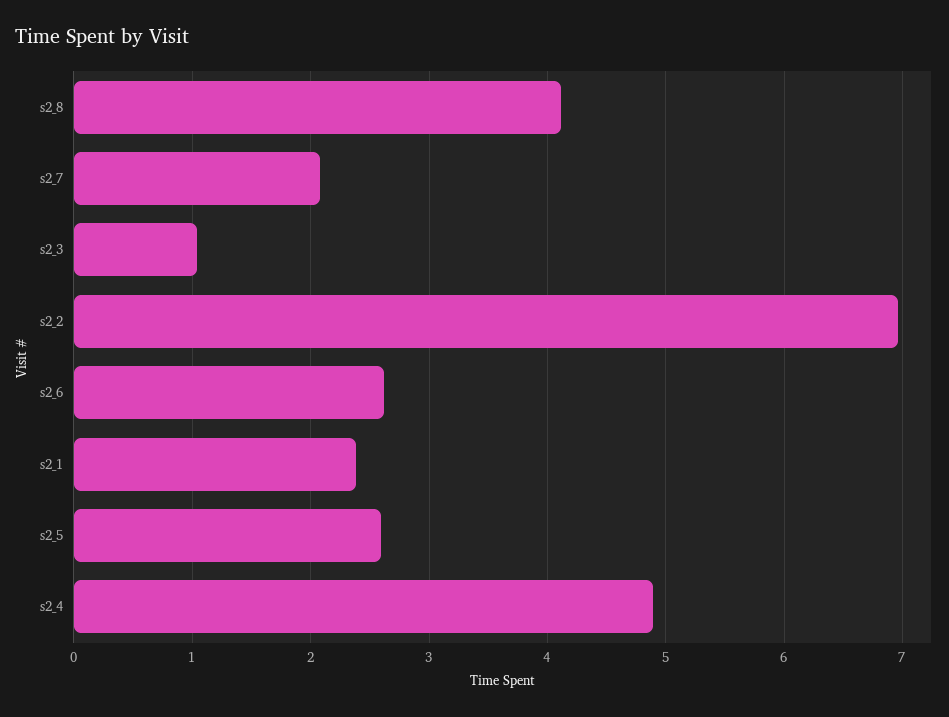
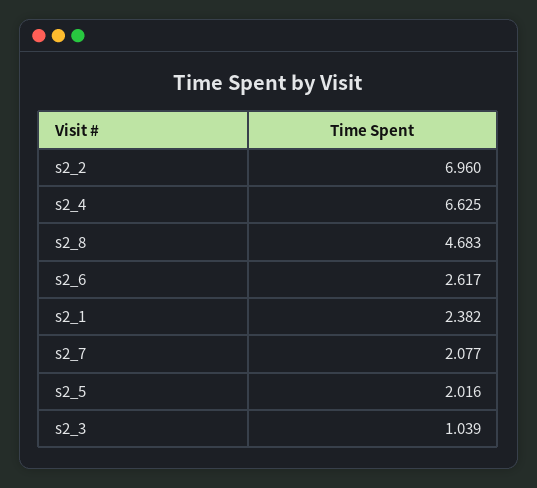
  {
-   "s2_8": 4.1,
+   "s2_8": 4.683,
    "s2_7": 2.077,
    "s2_3": 1.039,
    "s2_2": 6.96,
    "s2_6": 2.617,
    "s2_1": 2.382,
-   "s2_5": 2.6,
+   "s2_5": 2.016,
-   "s2_4": 4.9
+   "s2_4": 6.625
  }

